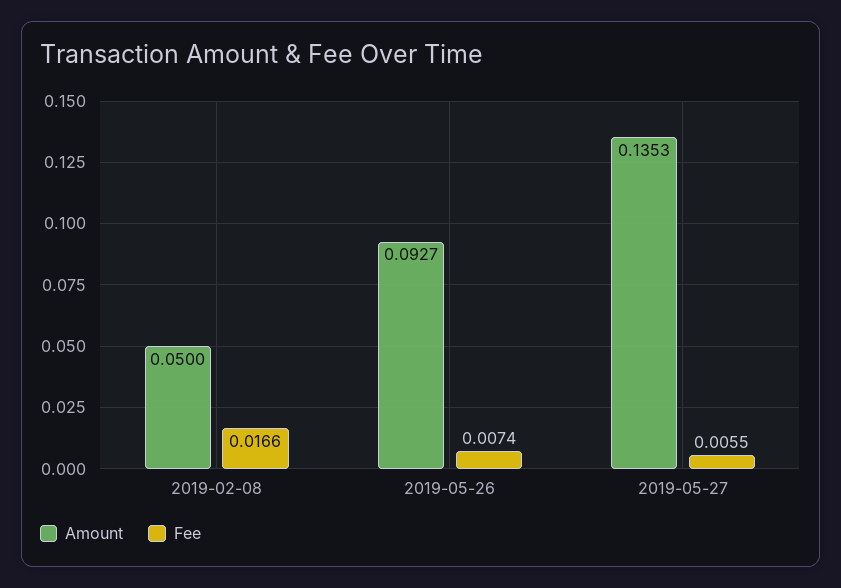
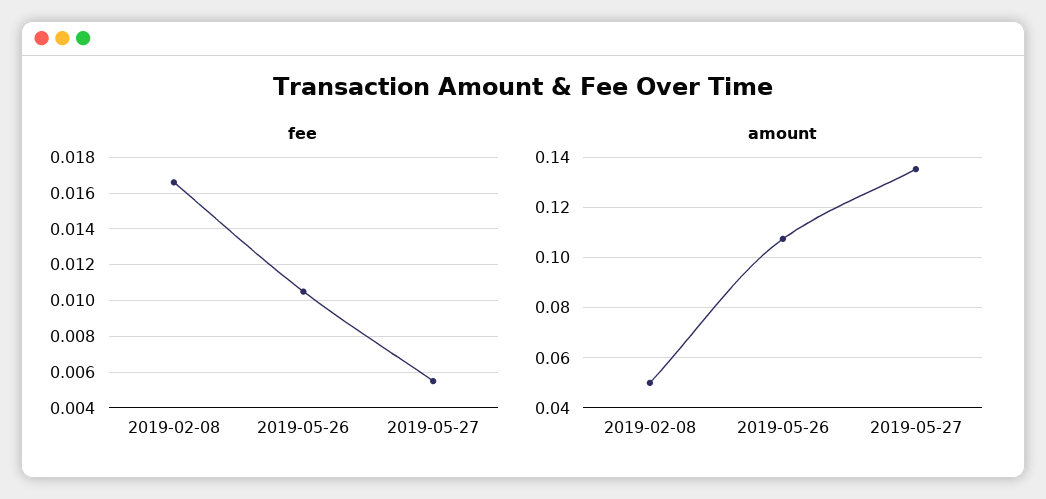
  {
    "Amount": {
      "2019-02-08": 0.05,
-     "2019-05-26": 0.0927,
+     "2019-05-26": 0.1075,
      "2019-05-27": 0.1353
    },
    "Fee": {
      "2019-02-08": 0.0166,
-     "2019-05-26": 0.0074,
+     "2019-05-26": 0.0105,
      "2019-05-27": 0.0055
    }
  }

